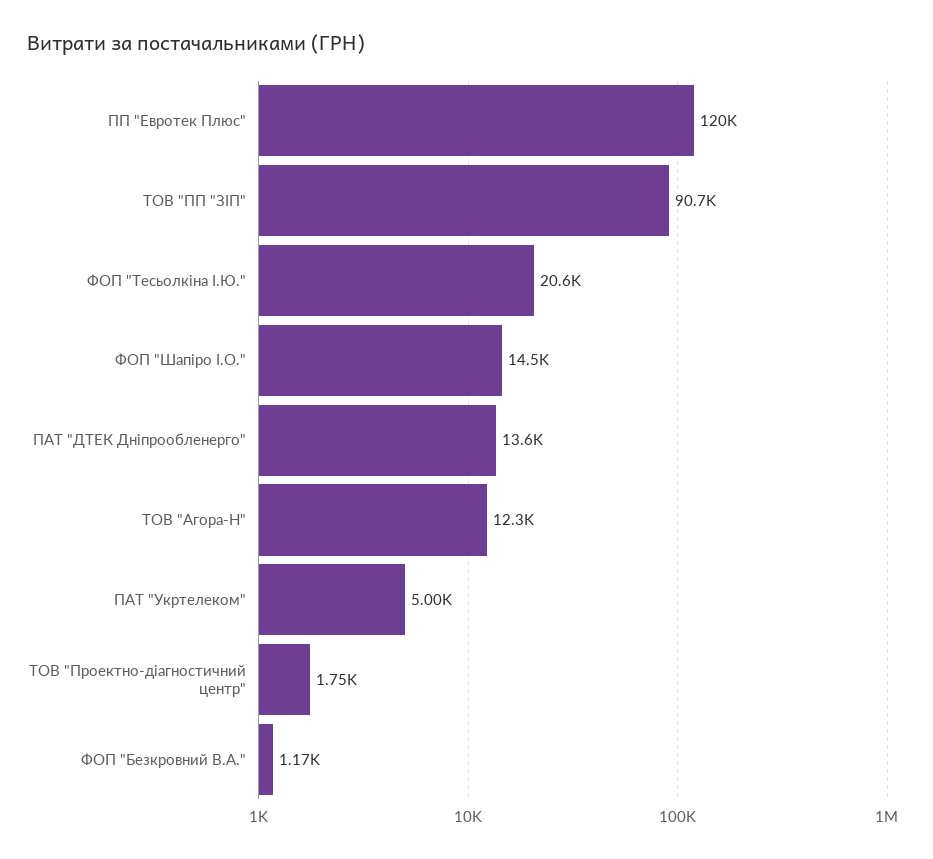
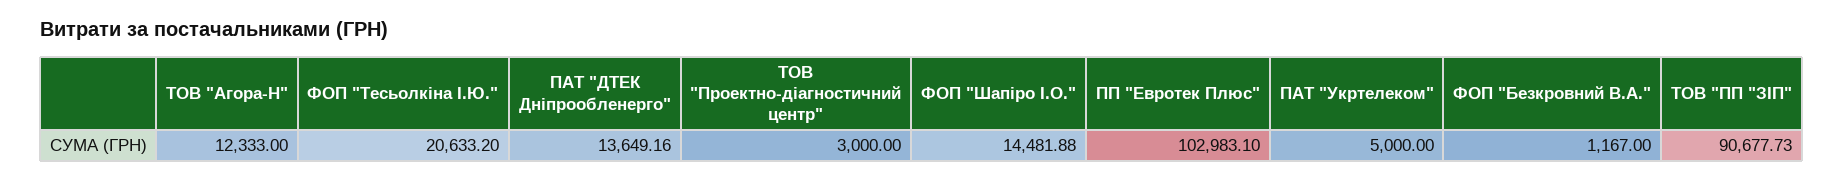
  {
-   "ПП \"Евротек Плюс\"": 120000,
+   "ПП \"Евротек Плюс\"": 102983.1,
    "ТОВ \"ПП \"ЗІП\"": 90677.73,
    "ФОП \"Тесьолкіна І.Ю.\"": 20633.2,
    "ФОП \"Шапіро І.О.\"": 14481.88,
    "ПАТ \"ДТЕК Дніпрообленерго\"": 13649.16,
    "ТОВ \"Агора-Н\"": 12333,
    "ПАТ \"Укртелеком\"": 5000,
-   "ТОВ \"Проектно-діагностичний центр\"": 1750,
+   "ТОВ \"Проектно-діагностичний центр\"": 3000,
    "ФОП \"Безкровний В.А.\"": 1167
  }

